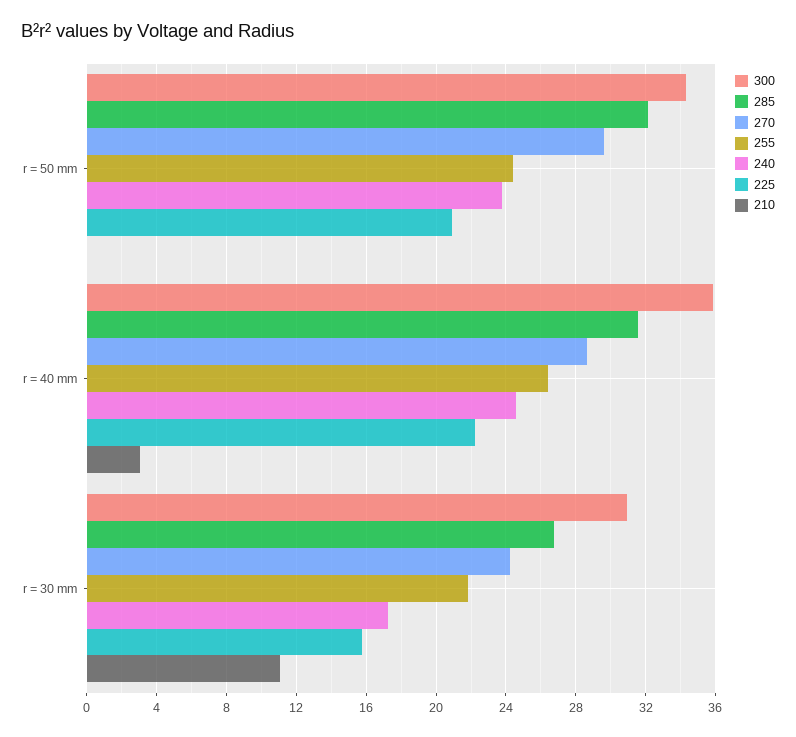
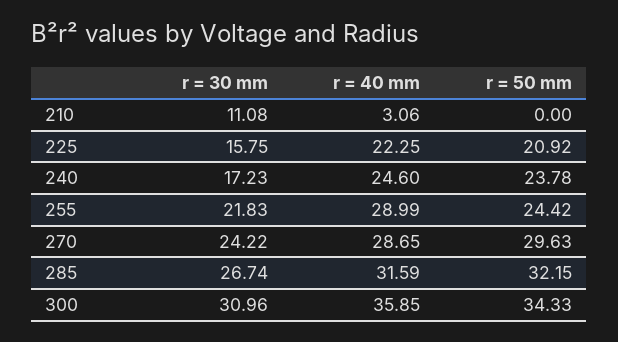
  {
    "300": {
      "r = 50 mm": 34.33,
      "r = 40 mm": 35.85,
      "r = 30 mm": 30.96
    },
    "285": {
      "r = 50 mm": 32.15,
      "r = 40 mm": 31.59,
      "r = 30 mm": 26.74
    },
    "270": {
      "r = 50 mm": 29.63,
      "r = 40 mm": 28.65,
      "r = 30 mm": 24.22
    },
    "255": {
      "r = 50 mm": 24.42,
-     "r = 40 mm": 26.5,
+     "r = 40 mm": 28.99,
      "r = 30 mm": 21.83
    },
    "240": {
      "r = 50 mm": 23.78,
      "r = 40 mm": 24.6,
      "r = 30 mm": 17.23
    },
    "225": {
      "r = 50 mm": 20.92,
      "r = 40 mm": 22.25,
      "r = 30 mm": 15.75
    },
    "210": {
      "r = 50 mm": 0,
      "r = 40 mm": 3.06,
      "r = 30 mm": 11.08
    }
  }

